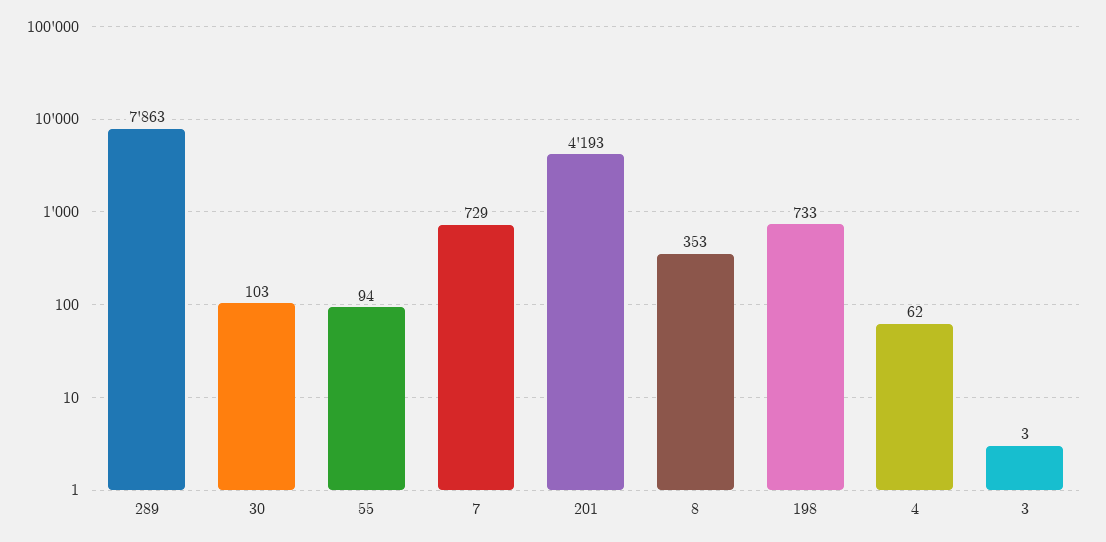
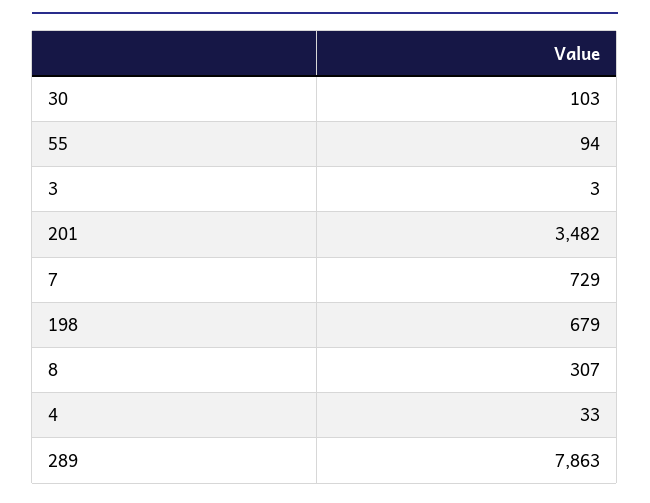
  {
    "289": 7863,
    "30": 103,
    "55": 94,
    "7": 729,
-   "201": 4193,
+   "201": 3482,
-   "8": 353,
+   "8": 307,
-   "198": 733,
+   "198": 679,
-   "4": 62,
+   "4": 33,
    "3": 3
  }

